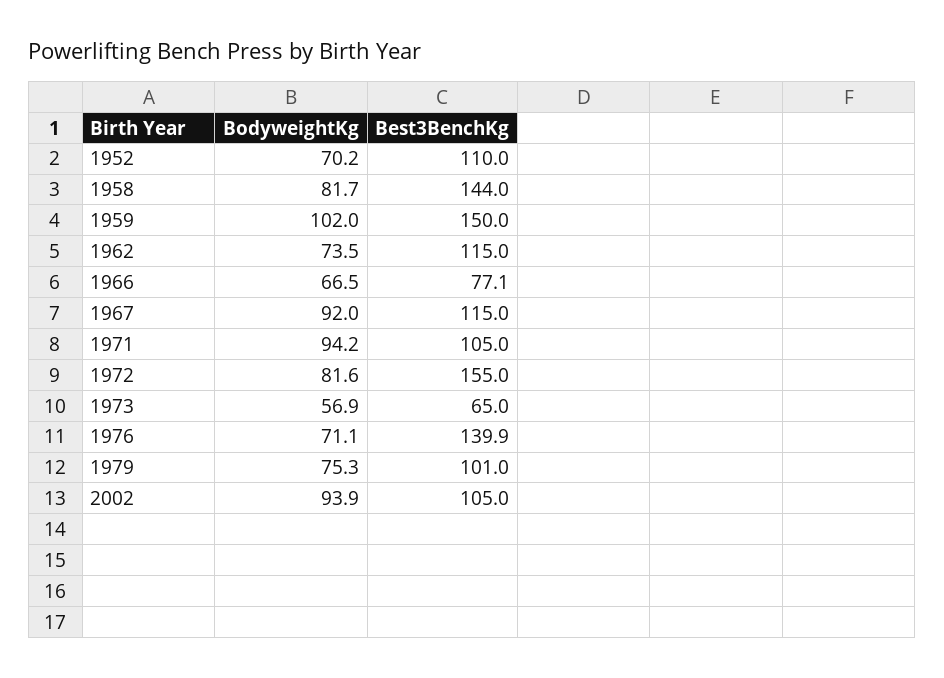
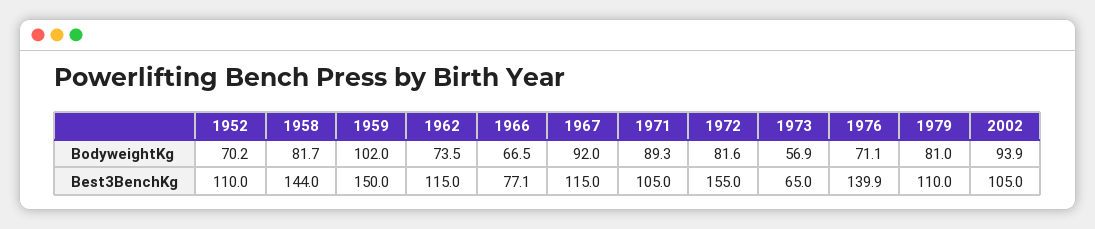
  {
    "BodyweightKg": {
      "1952": 70.2,
      "1958": 81.7,
      "1959": 102,
      "1962": 73.5,
      "1966": 66.5,
      "1967": 92,
-     "1971": 94.2,
+     "1971": 89.3,
      "1972": 81.6,
      "1973": 56.9,
      "1976": 71.1,
-     "1979": 75.3,
+     "1979": 81,
      "2002": 93.9
    },
    "Best3BenchKg": {
      "1952": 110,
      "1958": 144,
      "1959": 150,
      "1962": 115,
      "1966": 77.1,
      "1967": 115,
      "1971": 105,
      "1972": 155,
      "1973": 65,
      "1976": 139.9,
-     "1979": 101,
+     "1979": 110,
      "2002": 105
    }
  }

